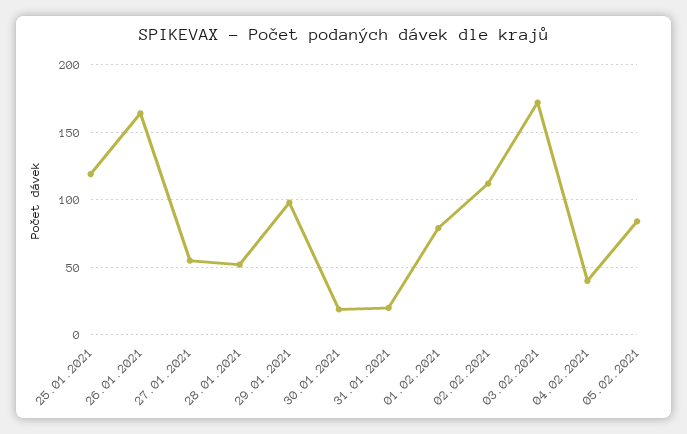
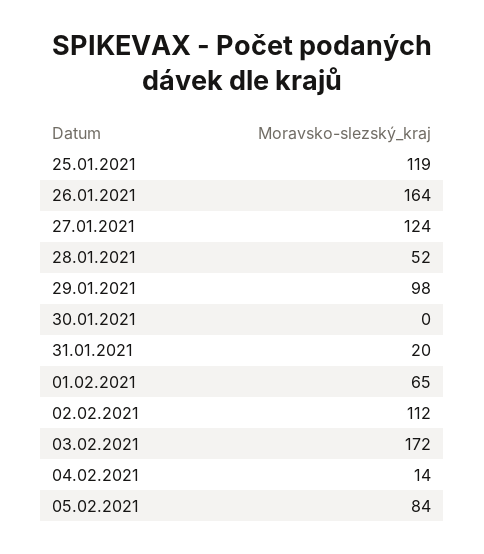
  {
    "25.01.2021": 119,
    "26.01.2021": 164,
-   "27.01.2021": 55,
+   "27.01.2021": 124,
    "28.01.2021": 52,
    "29.01.2021": 98,
-   "30.01.2021": 20,
+   "30.01.2021": 0,
    "31.01.2021": 20,
-   "01.02.2021": 80,
+   "01.02.2021": 65,
    "02.02.2021": 112,
    "03.02.2021": 172,
-   "04.02.2021": 40,
+   "04.02.2021": 14,
    "05.02.2021": 84
  }

